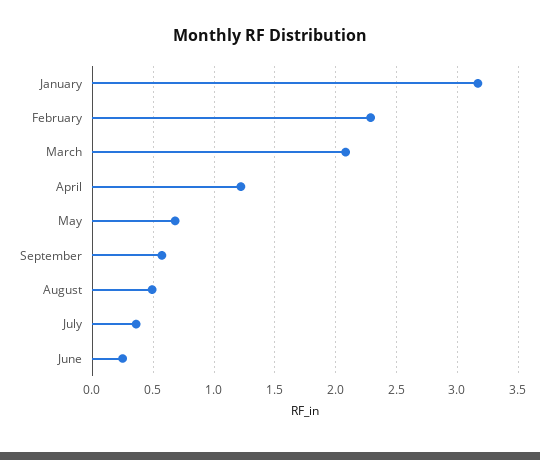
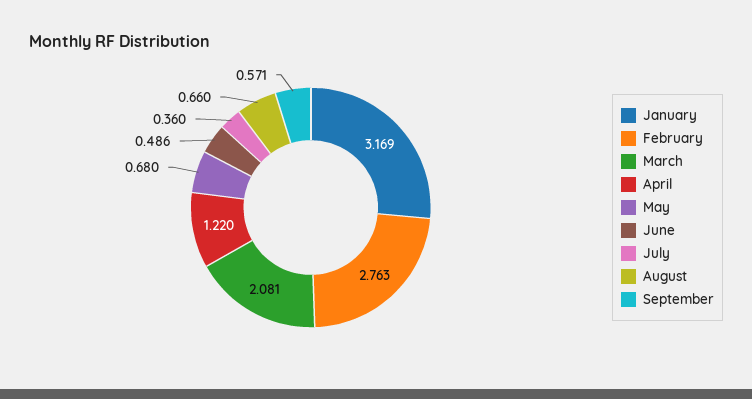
  {
    "January": 3.169,
-   "February": 2.3,
+   "February": 2.763,
    "March": 2.081,
    "April": 1.22,
    "May": 0.68,
    "September": 0.571,
-   "August": 0.5,
+   "August": 0.66,
    "July": 0.36,
-   "June": 0.25
+   "June": 0.486
  }

